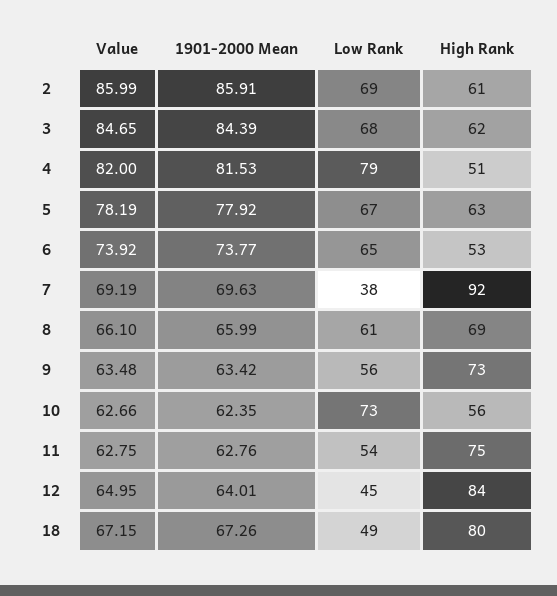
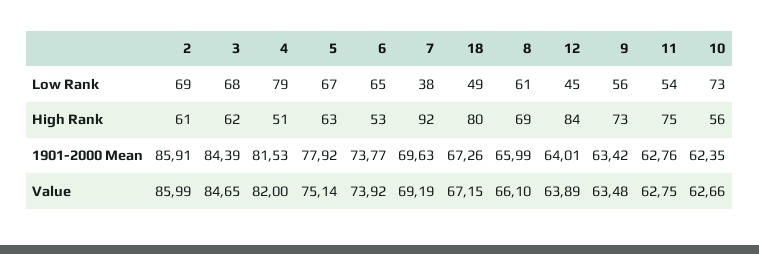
  {
    "Value": {
      "2": 85.99,
      "3": 84.65,
      "4": 82,
-     "5": 78.19,
+     "5": 75.14,
      "6": 73.92,
      "7": 69.19,
      "8": 66.1,
      "9": 63.48,
      "10": 62.66,
      "11": 62.75,
-     "12": 64.95,
+     "12": 63.89,
      "18": 67.15
    },
    "1901-2000 Mean": {
      "2": 85.91,
      "3": 84.39,
      "4": 81.53,
      "5": 77.92,
      "6": 73.77,
      "7": 69.63,
      "8": 65.99,
      "9": 63.42,
      "10": 62.35,
      "11": 62.76,
      "12": 64.01,
      "18": 67.26
    },
    "Low Rank": {
      "2": 69,
      "3": 68,
      "4": 79,
      "5": 67,
      "6": 65,
      "7": 38,
      "8": 61,
      "9": 56,
      "10": 73,
      "11": 54,
      "12": 45,
      "18": 49
    },
    "High Rank": {
      "2": 61,
      "3": 62,
      "4": 51,
      "5": 63,
      "6": 53,
      "7": 92,
      "8": 69,
      "9": 73,
      "10": 56,
      "11": 75,
      "12": 84,
      "18": 80
    }
  }

